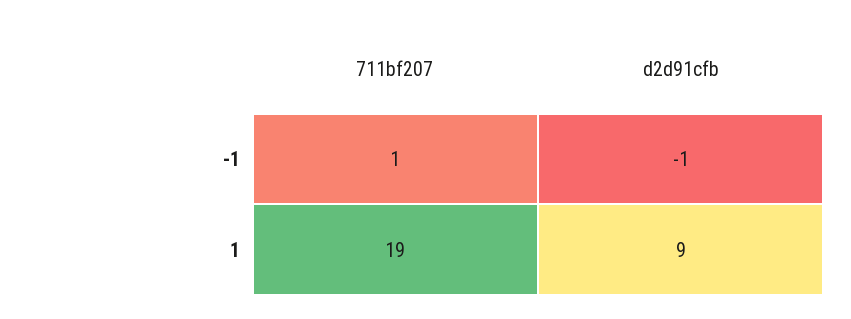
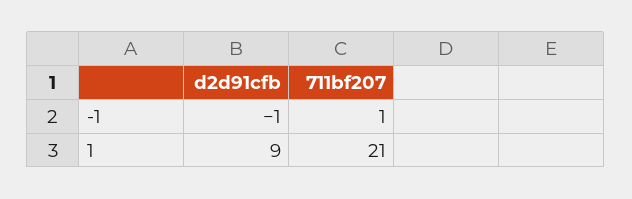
  {
    "711bf207": {
      "-1": 1,
-     "1": 19
+     "1": 21
    },
    "d2d91cfb": {
      "-1": -1,
      "1": 9
    }
  }

